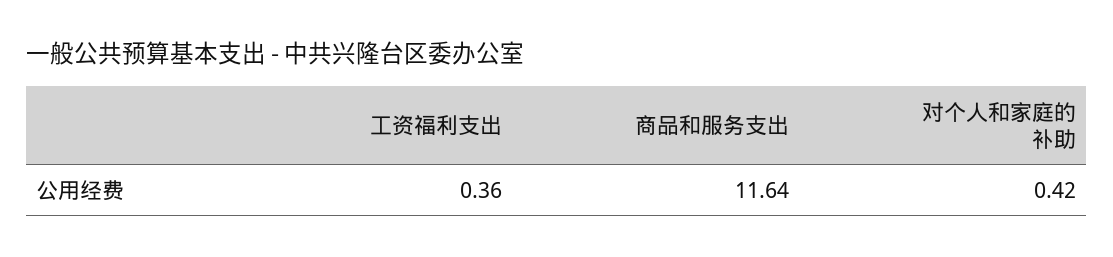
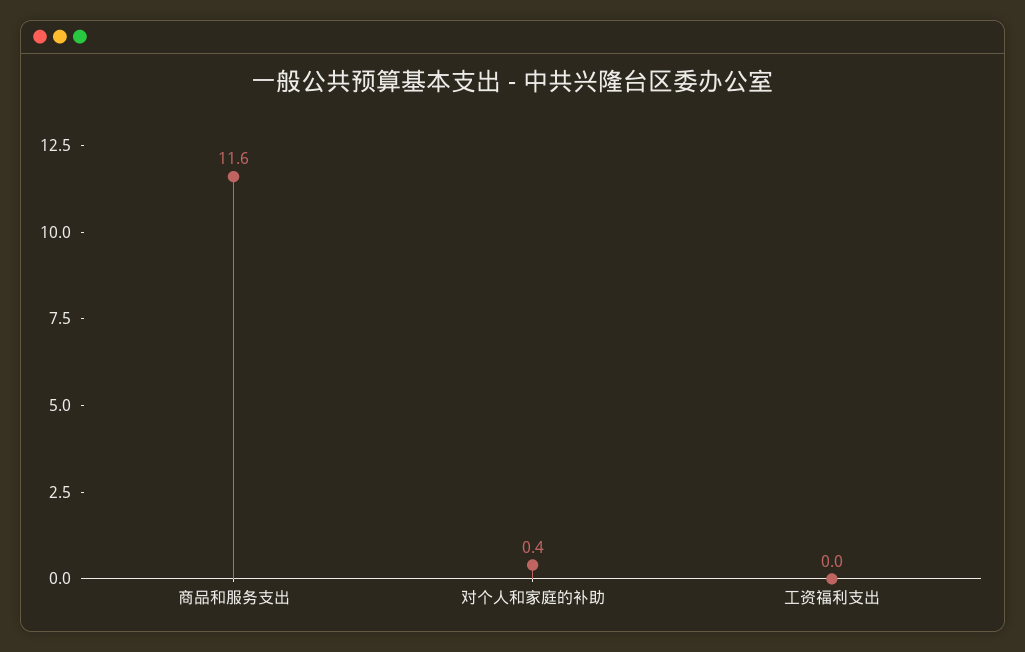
  {
-   "工资福利支出": 0.36,
+   "工资福利支出": 0,
    "商品和服务支出": 11.64,
    "对个人和家庭的补助": 0.42
  }

